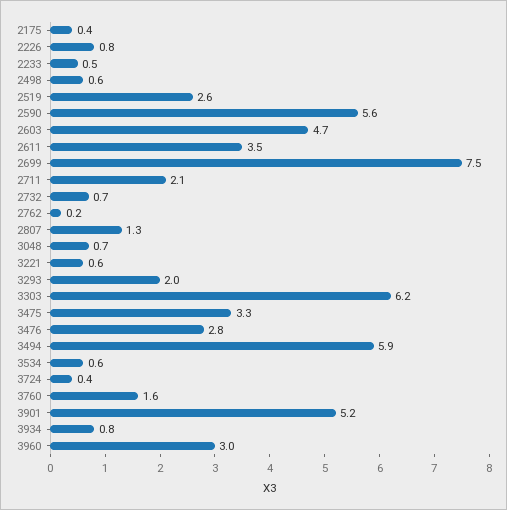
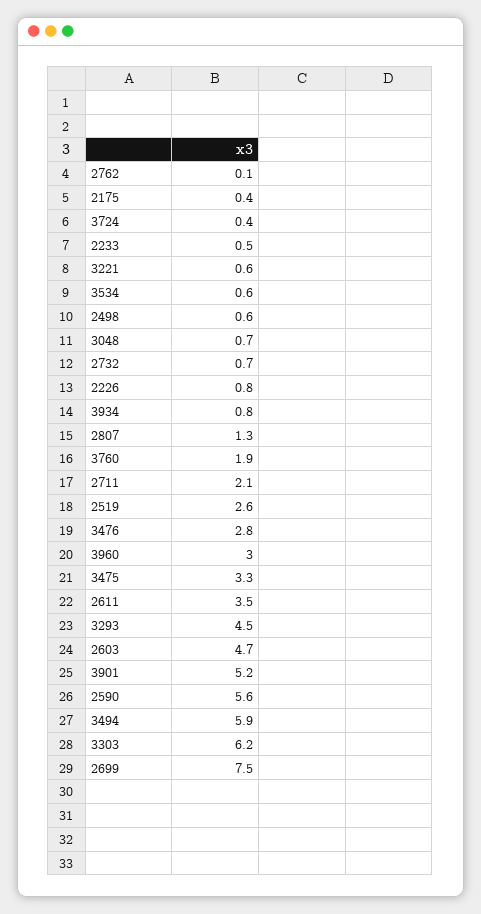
  {
    "2175": 0.4,
    "2226": 0.8,
    "2233": 0.5,
    "2498": 0.6,
    "2519": 2.6,
    "2590": 5.6,
    "2603": 4.7,
    "2611": 3.5,
    "2699": 7.5,
    "2711": 2.1,
    "2732": 0.7,
-   "2762": 0.2,
+   "2762": 0.1,
    "2807": 1.3,
    "3048": 0.7,
    "3221": 0.6,
-   "3293": 2,
+   "3293": 4.5,
    "3303": 6.2,
    "3475": 3.3,
    "3476": 2.8,
    "3494": 5.9,
    "3534": 0.6,
    "3724": 0.4,
-   "3760": 1.6,
+   "3760": 1.9,
    "3901": 5.2,
    "3934": 0.8,
    "3960": 3
  }

